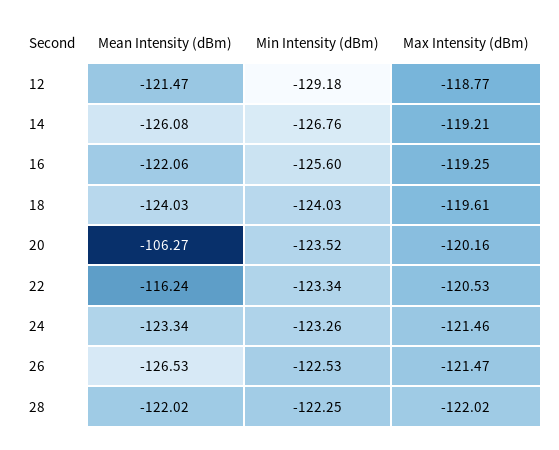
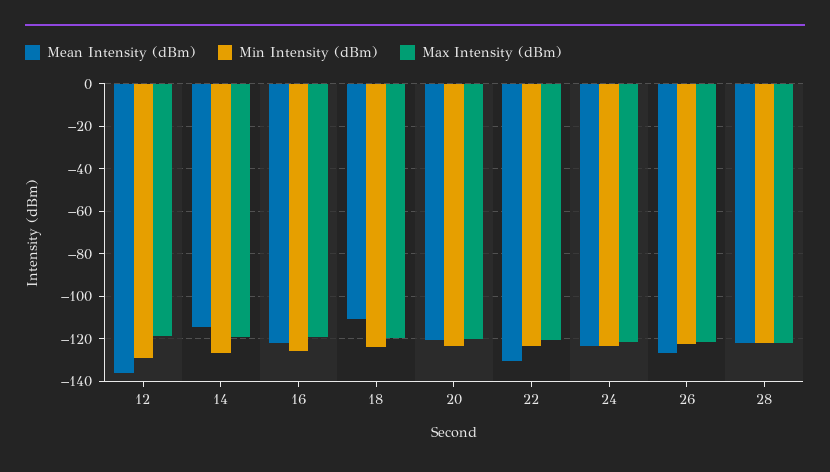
  {
    "Mean Intensity (dBm)": {
-     "12": -121.47,
+     "12": -135,
-     "14": -126.08,
+     "14": -115,
      "16": -122.06,
-     "18": -124.03,
+     "18": -110,
-     "20": -106.27,
+     "20": -120,
-     "22": -116.24,
+     "22": -130,
      "24": -123.34,
      "26": -126.53,
      "28": -122.02
    },
    "Min Intensity (dBm)": {
      "12": -129.18,
      "14": -126.76,
      "16": -125.6,
      "18": -124.03,
      "20": -123.52,
      "22": -123.34,
      "24": -123.26,
      "26": -122.53,
      "28": -122.25
    },
    "Max Intensity (dBm)": {
      "12": -118.77,
      "14": -119.21,
      "16": -119.25,
      "18": -119.61,
      "20": -120.16,
      "22": -120.53,
      "24": -121.46,
      "26": -121.47,
      "28": -122.02
    }
  }

